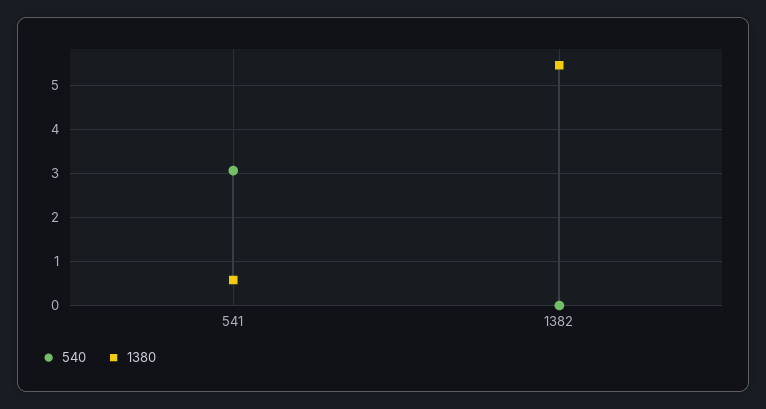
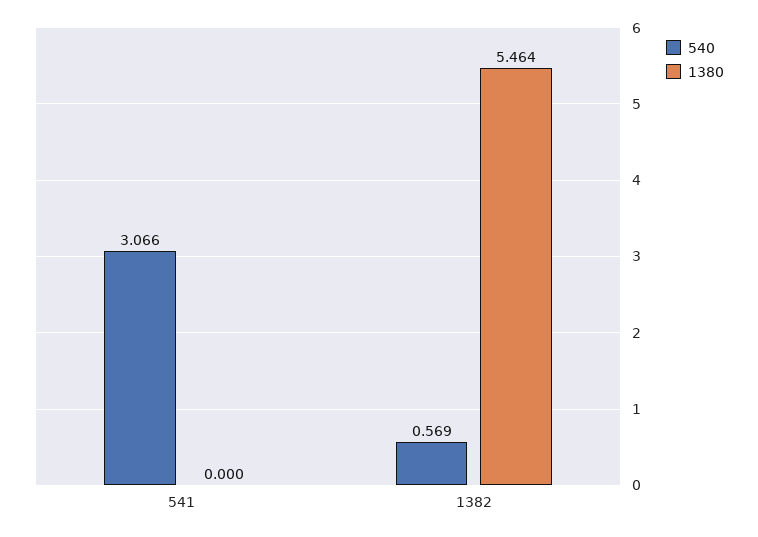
  {
    "540": {
      "541": 3.066,
-     "1382": 0
+     "1382": 0.569
    },
    "1380": {
-     "541": 0.6,
+     "541": 0,
      "1382": 5.464
    }
  }

